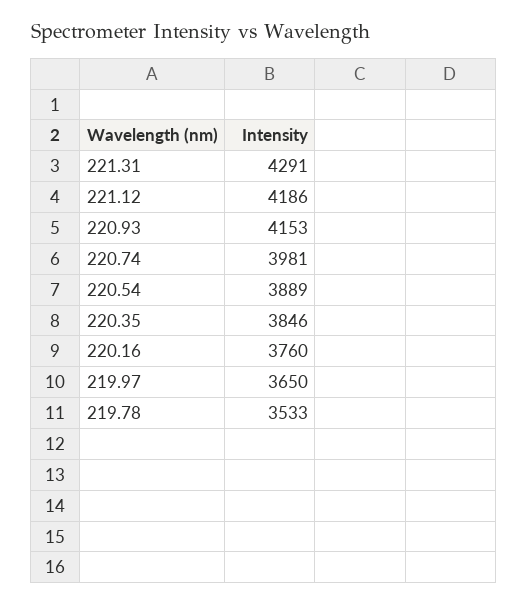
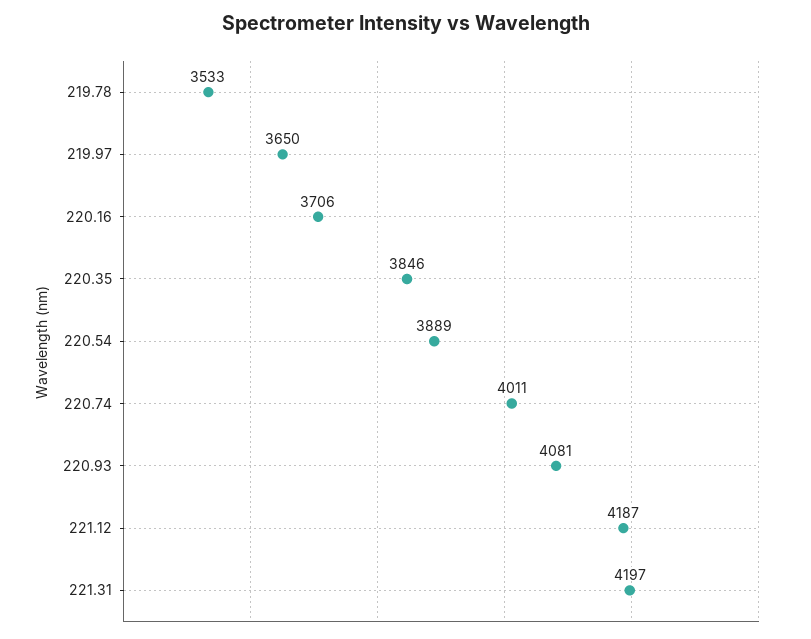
  {
-   "221.31": 4291,
+   "221.31": 4197,
-   "221.12": 4186,
+   "221.12": 4187,
-   "220.93": 4153,
+   "220.93": 4081,
-   "220.74": 3981,
+   "220.74": 4011,
    "220.54": 3889,
    "220.35": 3846,
-   "220.16": 3760,
+   "220.16": 3706,
    "219.97": 3650,
    "219.78": 3533
  }

